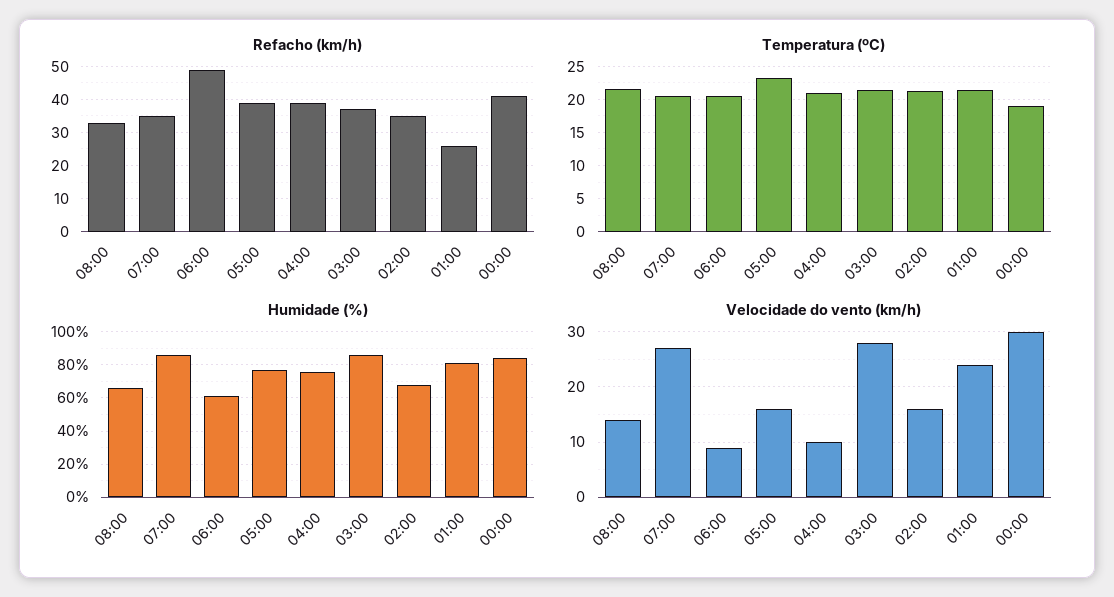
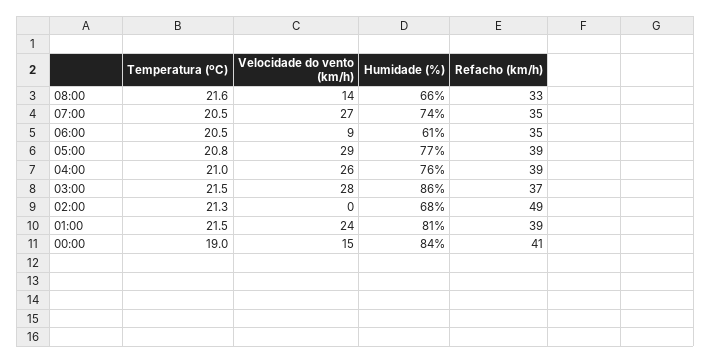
  {
    "Refacho (km/h)": {
      "08:00": 33,
      "07:00": 35,
-     "06:00": 50,
+     "06:00": 35,
      "05:00": 39,
      "04:00": 39,
      "03:00": 37,
-     "02:00": 35,
+     "02:00": 49,
-     "01:00": 25,
+     "01:00": 39,
      "00:00": 41
    },
    "Temperatura (ºC)": {
      "08:00": 21.6,
      "07:00": 20.5,
      "06:00": 20.5,
-     "05:00": 23,
+     "05:00": 20.8,
      "04:00": 21,
      "03:00": 21.5,
      "02:00": 21.3,
      "01:00": 21.5,
      "00:00": 19
    },
    "Humidade (%)": {
      "08:00": 66,
-     "07:00": 85,
+     "07:00": 74,
      "06:00": 61,
      "05:00": 77,
      "04:00": 76,
      "03:00": 86,
      "02:00": 68,
      "01:00": 81,
      "00:00": 84
    },
    "Velocidade do vento (km/h)": {
      "08:00": 14,
      "07:00": 27,
      "06:00": 9,
-     "05:00": 15,
+     "05:00": 29,
-     "04:00": 10,
+     "04:00": 26,
      "03:00": 28,
-     "02:00": 15,
+     "02:00": 0,
      "01:00": 24,
-     "00:00": 30
+     "00:00": 15
    }
  }

